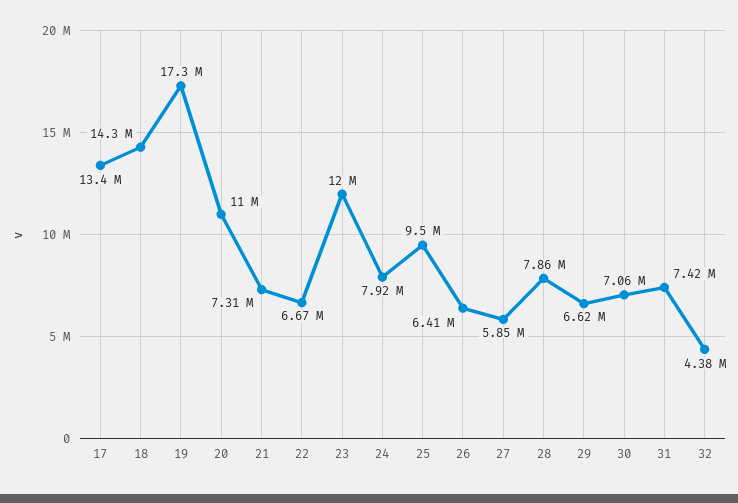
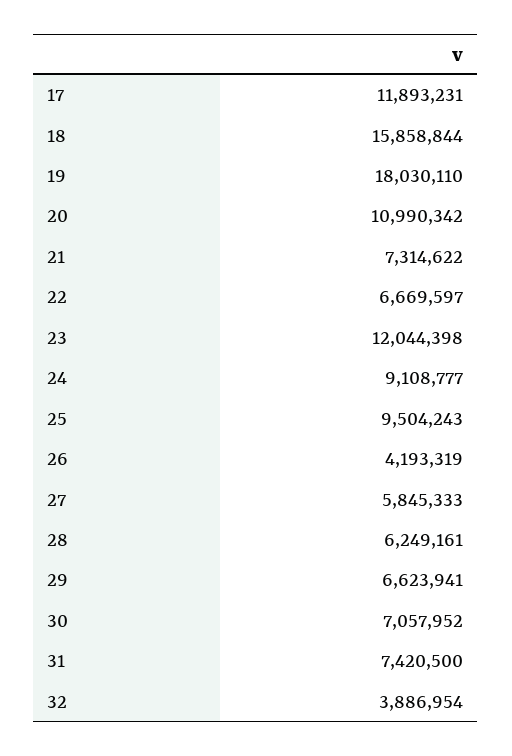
  {
-   "17": 13400000,
+   "17": 11893231,
-   "18": 14300000,
+   "18": 15858844,
-   "19": 17300000,
+   "19": 18030110,
    "20": 10990342,
    "21": 7314622,
    "22": 6669597,
    "23": 12044398,
-   "24": 7920000,
+   "24": 9108777,
    "25": 9504243,
-   "26": 6410000,
+   "26": 4193319,
    "27": 5845333,
-   "28": 7860000,
+   "28": 6249161,
    "29": 6623941,
    "30": 7057952,
    "31": 7420500,
-   "32": 4380000
+   "32": 3886954
  }

